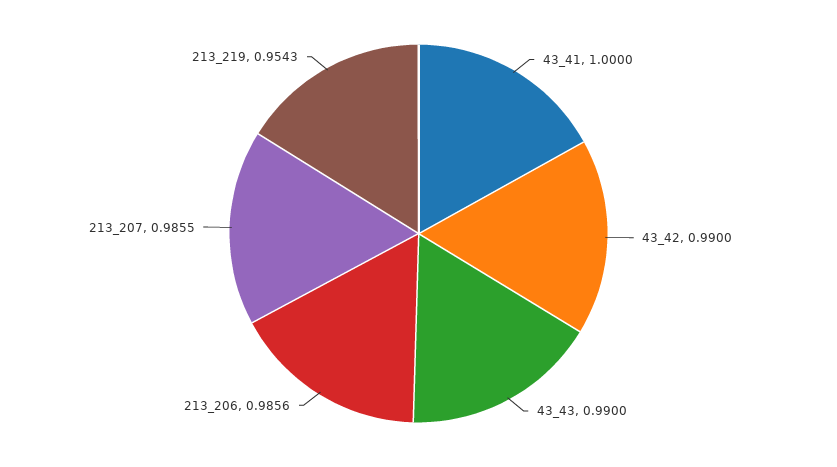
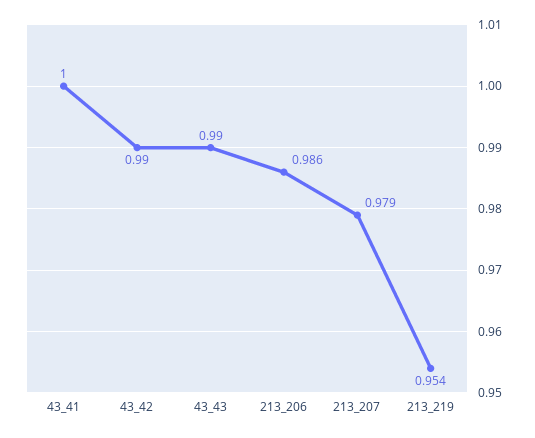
  {
    "43_41": 1,
    "43_42": 0.99,
    "43_43": 0.99,
    "213_206": 0.9856,
-   "213_207": 0.9855,
+   "213_207": 0.979,
    "213_219": 0.9543
  }

